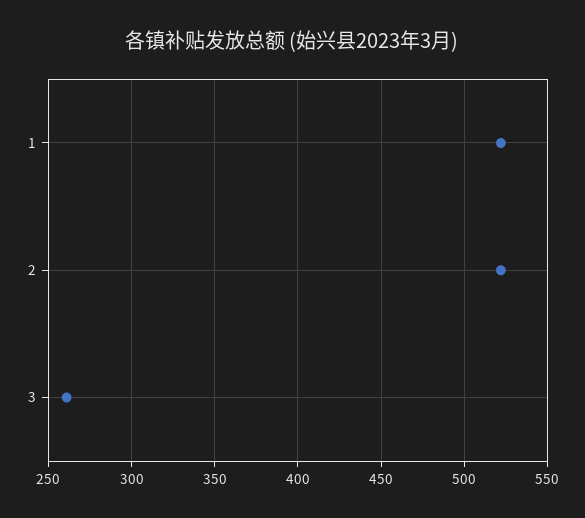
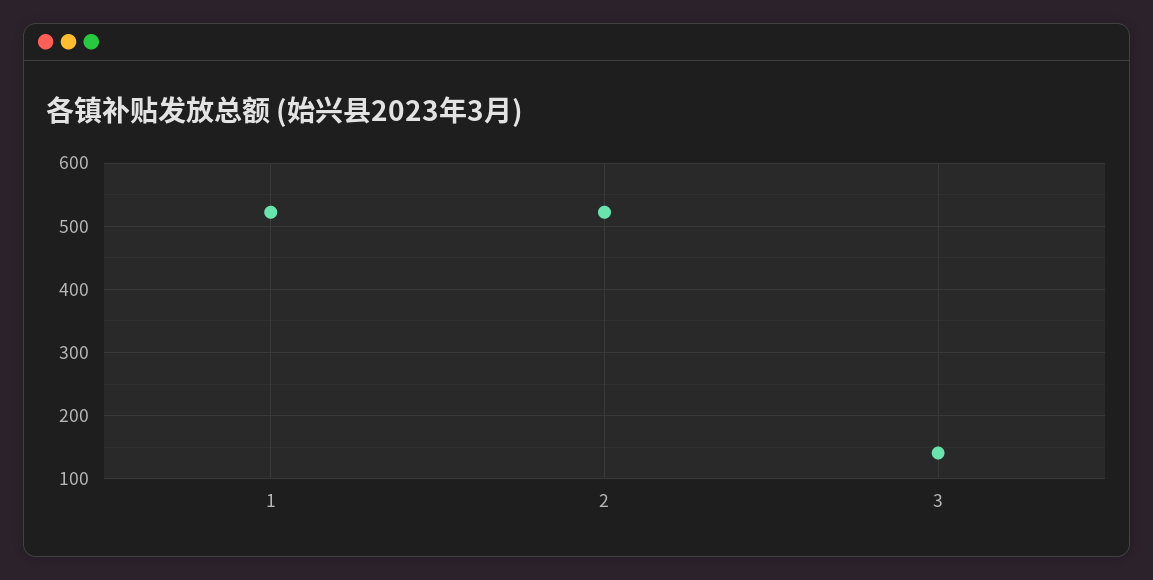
  {
    "1": 520,
    "2": 520,
-   "3": 260
+   "3": 140
  }

